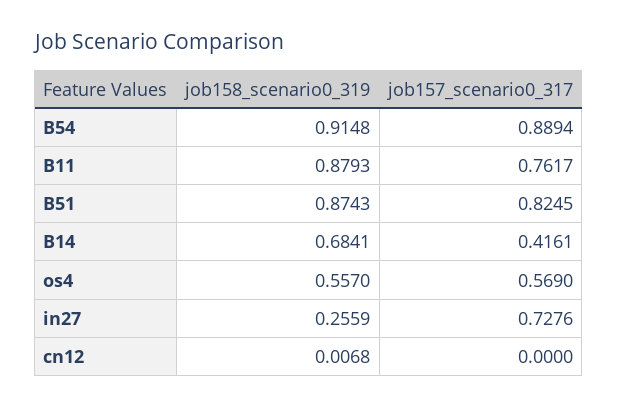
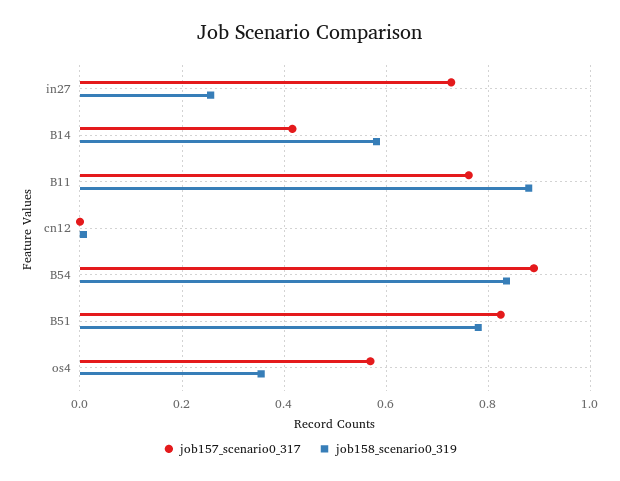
  {
    "job158_scenario0_319": {
-     "B54": 0.9148,
+     "B54": 0.84,
      "B11": 0.8793,
-     "B51": 0.8743,
+     "B51": 0.78,
-     "B14": 0.6841,
+     "B14": 0.58,
-     "os4": 0.557,
+     "os4": 0.36,
      "in27": 0.2559,
      "cn12": 0.0068
    },
    "job157_scenario0_317": {
      "B54": 0.8894,
      "B11": 0.7617,
      "B51": 0.8245,
      "B14": 0.4161,
      "os4": 0.569,
      "in27": 0.7276,
      "cn12": 0
    }
  }

